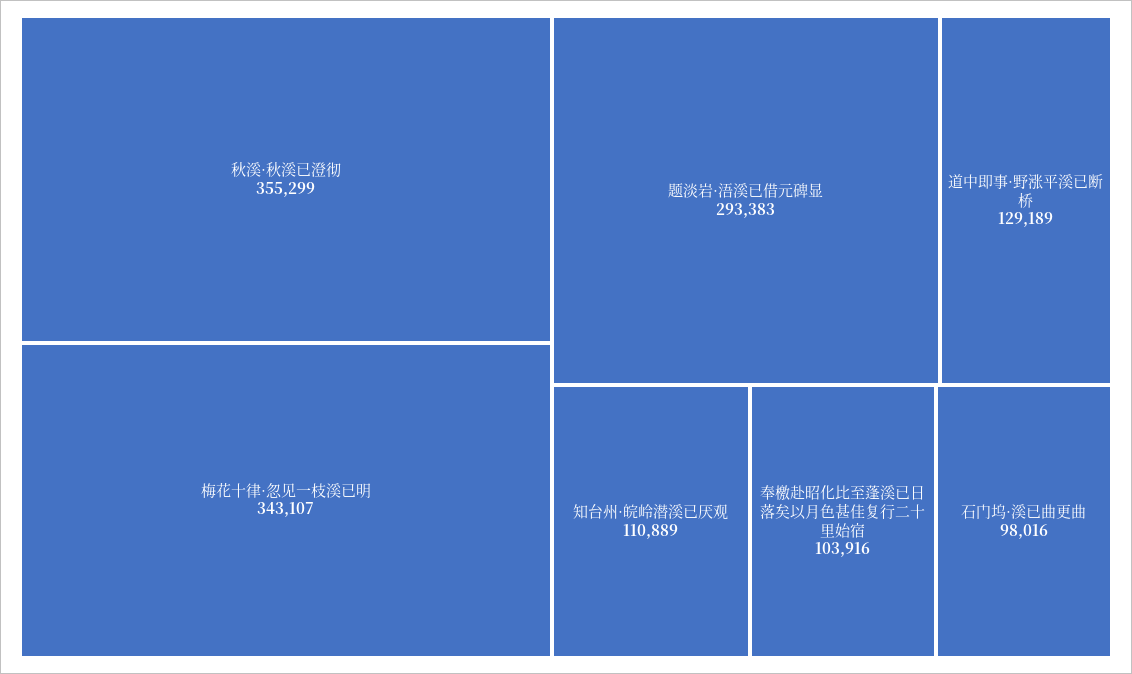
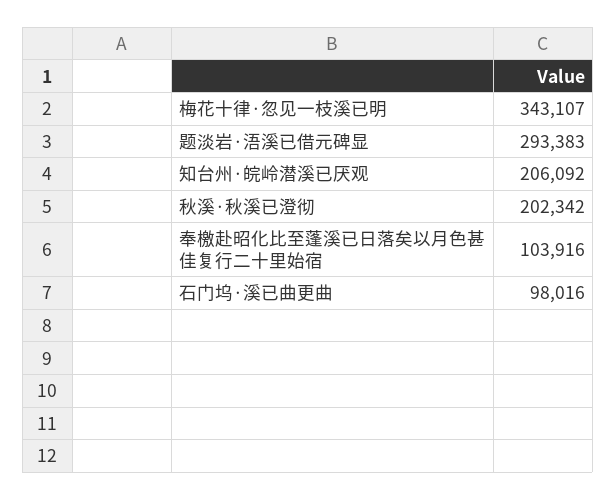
  {
-   "秋溪·秋溪已澄彻": 355299,
+   "秋溪·秋溪已澄彻": 202342,
    "梅花十律·忽见一枝溪已明": 343107,
    "题淡岩·浯溪已借元碑显": 293383,
-   "道中即事·野涨平溪已断桥": 129189,
-   "知台州·皖岭潜溪已厌观": 110889,
+   "知台州·皖岭潜溪已厌观": 206092,
    "奉檄赴昭化比至蓬溪已日落矣以月色甚佳复行二十里始宿": 103916,
    "石门坞·溪已曲更曲": 98016
  }

